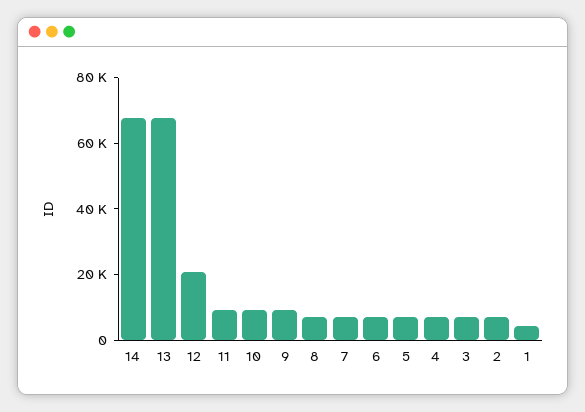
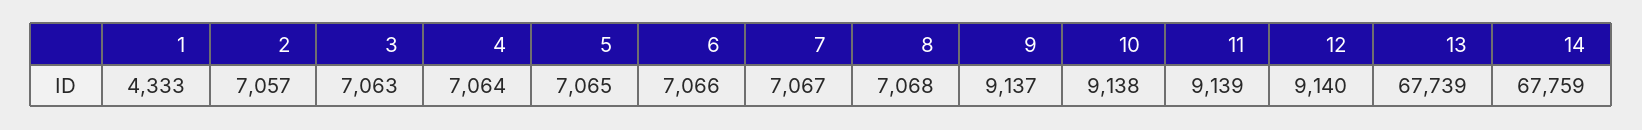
  {
    "14": 67759,
    "13": 67739,
-   "12": 20000,
+   "12": 9140,
    "11": 9139,
    "10": 9138,
    "9": 9137,
    "8": 7068,
    "7": 7067,
    "6": 7066,
    "5": 7065,
    "4": 7064,
    "3": 7063,
    "2": 7057,
    "1": 4333
  }

